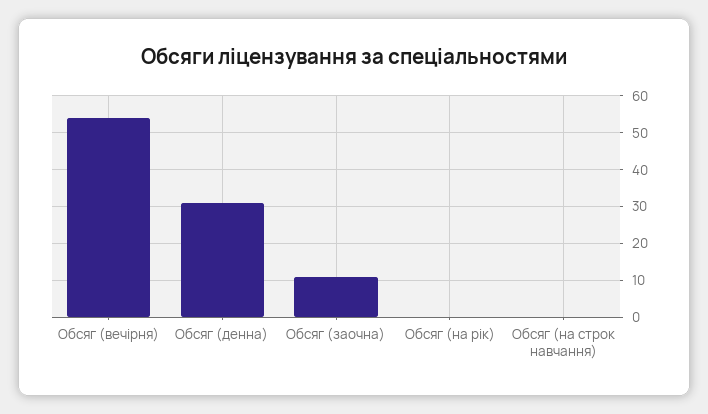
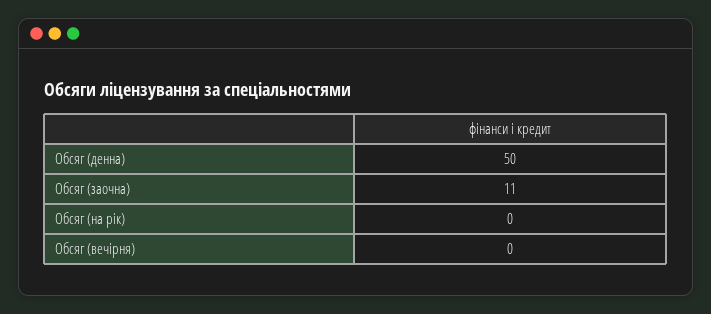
  {
-   "Обсяг (вечірня)": 55,
+   "Обсяг (вечірня)": 0,
-   "Обсяг (денна)": 30,
+   "Обсяг (денна)": 50,
    "Обсяг (заочна)": 11,
-   "Обсяг (на рік)": 0,
+   "Обсяг (на рік)": 0
-   "Обсяг (на строк навчання)": 0
  }

